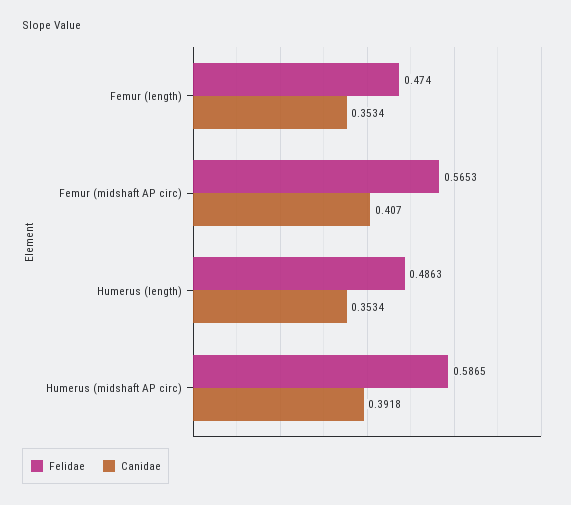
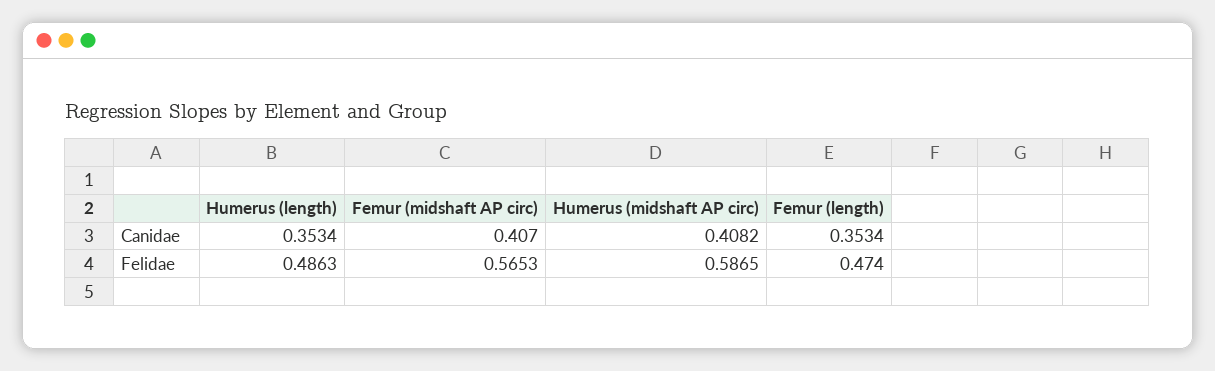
  {
    "Felidae": {
      "Femur (length)": 0.474,
      "Femur (midshaft AP circ)": 0.5653,
      "Humerus (length)": 0.4863,
      "Humerus (midshaft AP circ)": 0.5865
    },
    "Canidae": {
      "Femur (length)": 0.3534,
      "Femur (midshaft AP circ)": 0.407,
      "Humerus (length)": 0.3534,
-     "Humerus (midshaft AP circ)": 0.3918
+     "Humerus (midshaft AP circ)": 0.4082
    }
  }

